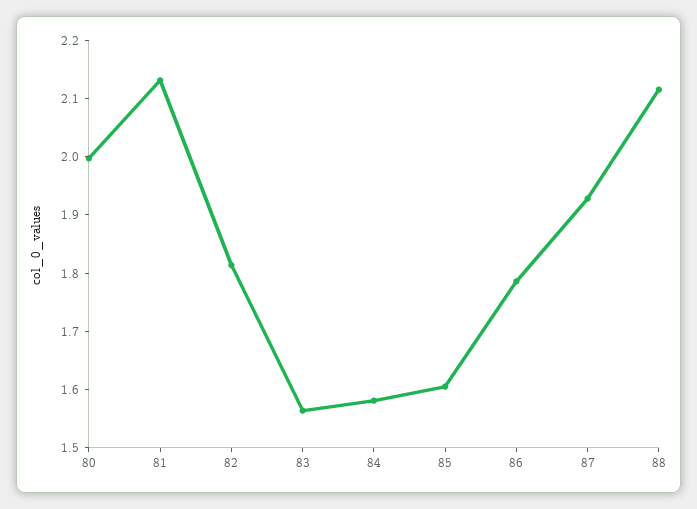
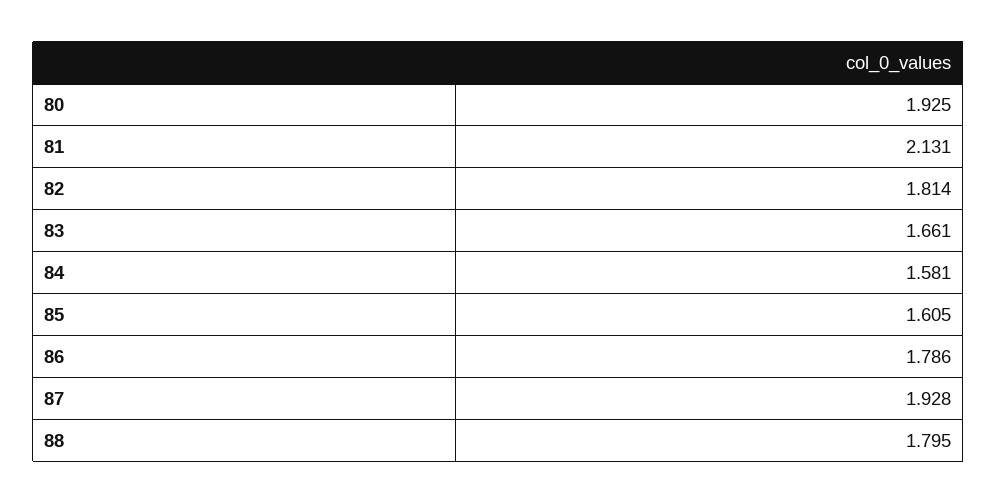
  {
-   "80": 2,
+   "80": 1.925,
    "81": 2.131,
    "82": 1.814,
-   "83": 1.56,
+   "83": 1.661,
    "84": 1.581,
    "85": 1.605,
    "86": 1.786,
    "87": 1.928,
-   "88": 2.12
+   "88": 1.795
  }

